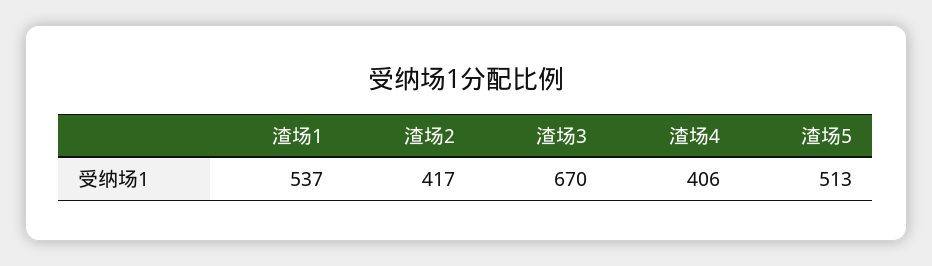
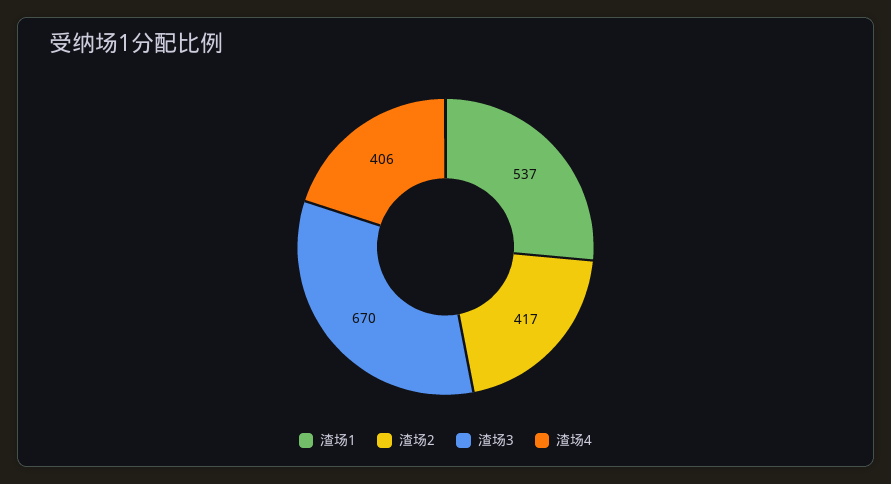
  {
    "渣场1": 537,
    "渣场2": 417,
    "渣场3": 670,
-   "渣场4": 406,
+   "渣场4": 406
-   "渣场5": 513
  }

